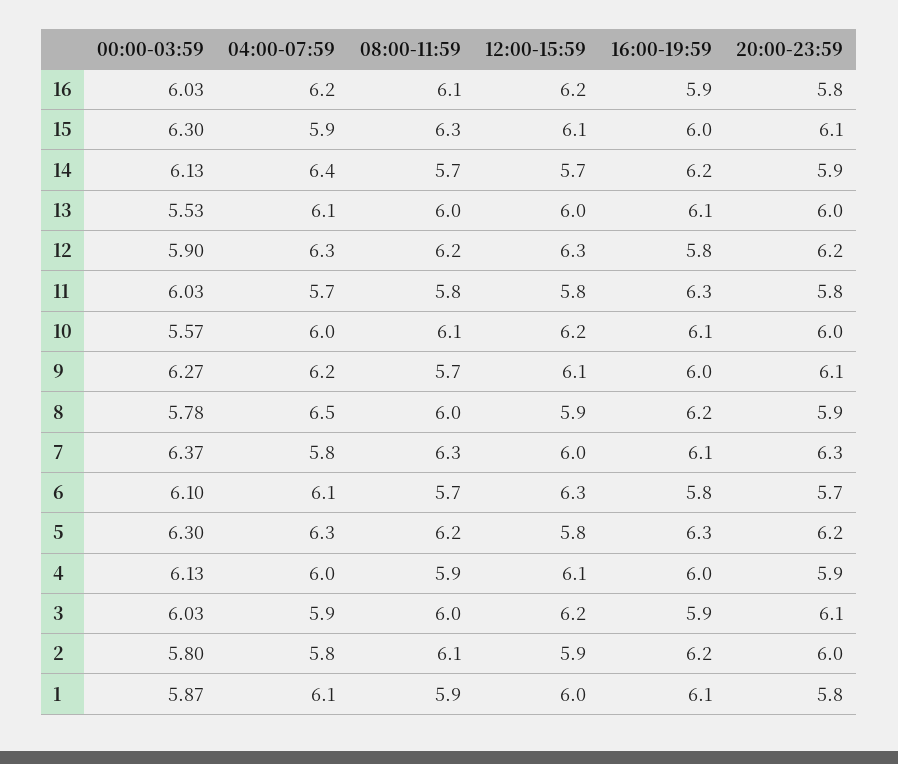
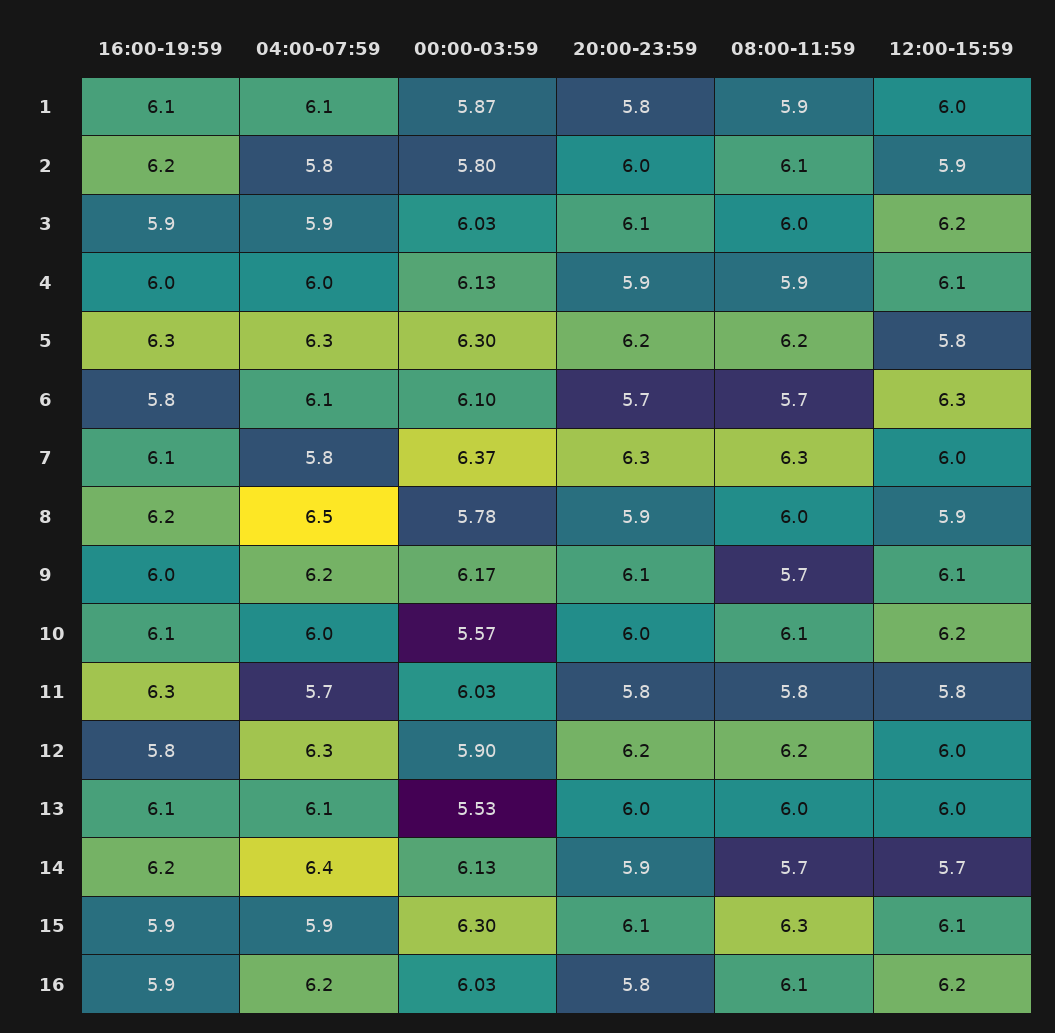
  {
    "00:00-03:59": {
      "16": 6.03,
      "15": 6.3,
      "14": 6.13,
      "13": 5.53,
      "12": 5.9,
      "11": 6.03,
      "10": 5.57,
-     "9": 6.27,
+     "9": 6.17,
      "8": 5.78,
      "7": 6.37,
      "6": 6.1,
      "5": 6.3,
      "4": 6.13,
      "3": 6.03,
      "2": 5.8,
      "1": 5.87
    },
    "04:00-07:59": {
      "16": 6.2,
      "15": 5.9,
      "14": 6.4,
      "13": 6.1,
      "12": 6.3,
      "11": 5.7,
      "10": 6,
      "9": 6.2,
      "8": 6.5,
      "7": 5.8,
      "6": 6.1,
      "5": 6.3,
      "4": 6,
      "3": 5.9,
      "2": 5.8,
      "1": 6.1
    },
    "08:00-11:59": {
      "16": 6.1,
      "15": 6.3,
      "14": 5.7,
      "13": 6,
      "12": 6.2,
      "11": 5.8,
      "10": 6.1,
      "9": 5.7,
      "8": 6,
      "7": 6.3,
      "6": 5.7,
      "5": 6.2,
      "4": 5.9,
      "3": 6,
      "2": 6.1,
      "1": 5.9
    },
    "12:00-15:59": {
      "16": 6.2,
      "15": 6.1,
      "14": 5.7,
      "13": 6,
-     "12": 6.3,
+     "12": 6,
      "11": 5.8,
      "10": 6.2,
      "9": 6.1,
      "8": 5.9,
      "7": 6,
      "6": 6.3,
      "5": 5.8,
      "4": 6.1,
      "3": 6.2,
      "2": 5.9,
      "1": 6
    },
    "16:00-19:59": {
      "16": 5.9,
-     "15": 6,
+     "15": 5.9,
      "14": 6.2,
      "13": 6.1,
      "12": 5.8,
      "11": 6.3,
      "10": 6.1,
      "9": 6,
      "8": 6.2,
      "7": 6.1,
      "6": 5.8,
      "5": 6.3,
      "4": 6,
      "3": 5.9,
      "2": 6.2,
      "1": 6.1
    },
    "20:00-23:59": {
      "16": 5.8,
      "15": 6.1,
      "14": 5.9,
      "13": 6,
      "12": 6.2,
      "11": 5.8,
      "10": 6,
      "9": 6.1,
      "8": 5.9,
      "7": 6.3,
      "6": 5.7,
      "5": 6.2,
      "4": 5.9,
      "3": 6.1,
      "2": 6,
      "1": 5.8
    }
  }

